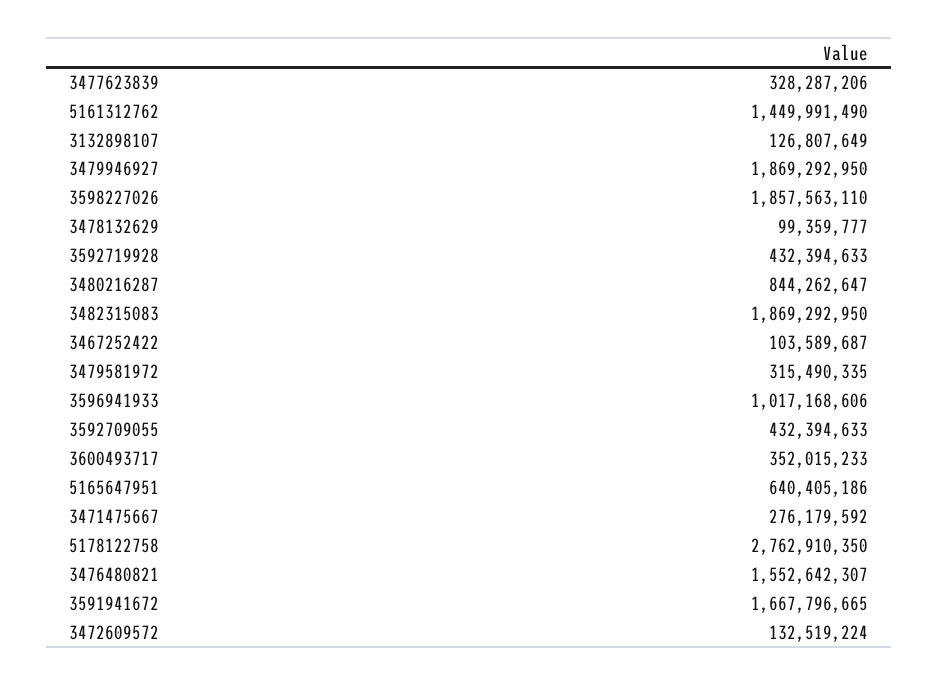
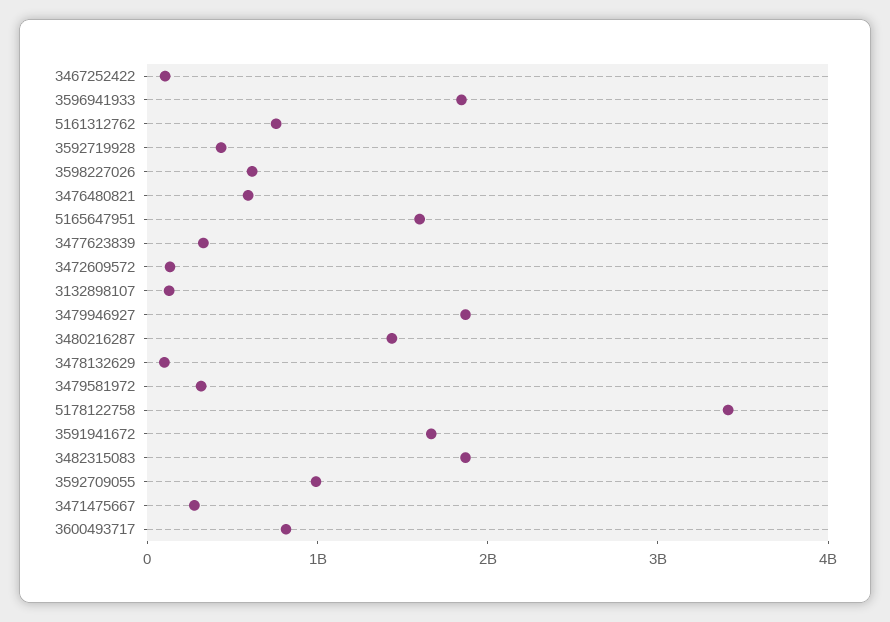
  {
    "3477623839": 328287206,
-   "5161312762": 1449991490,
+   "5161312762": 800000000,
    "3132898107": 126807649,
    "3479946927": 1869292950,
-   "3598227026": 1857563110,
+   "3598227026": 600000000,
    "3478132629": 99359777,
    "3592719928": 432394633,
-   "3480216287": 844262647,
+   "3480216287": 1400000000,
    "3482315083": 1869292950,
    "3467252422": 103589687,
    "3479581972": 315490335,
-   "3596941933": 1017168606,
+   "3596941933": 1800000000,
-   "3592709055": 432394633,
+   "3592709055": 1000000000,
-   "3600493717": 352015233,
+   "3600493717": 800000000,
-   "5165647951": 640405186,
+   "5165647951": 1600000000,
    "3471475667": 276179592,
-   "5178122758": 2762910350,
+   "5178122758": 3400000000,
-   "3476480821": 1552642307,
+   "3476480821": 600000000,
    "3591941672": 1667796665,
    "3472609572": 132519224
  }

